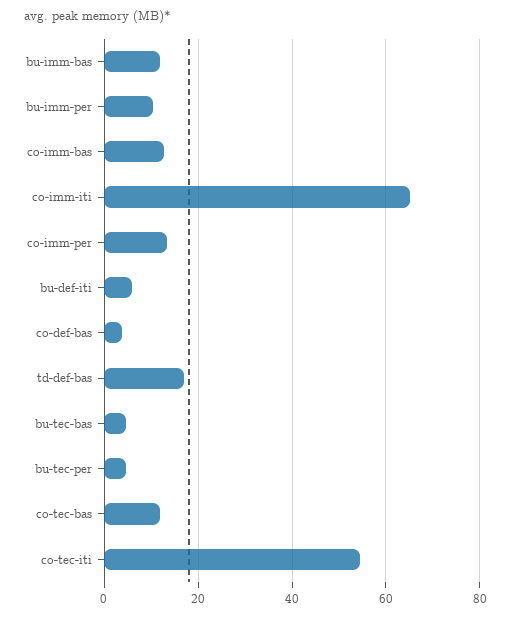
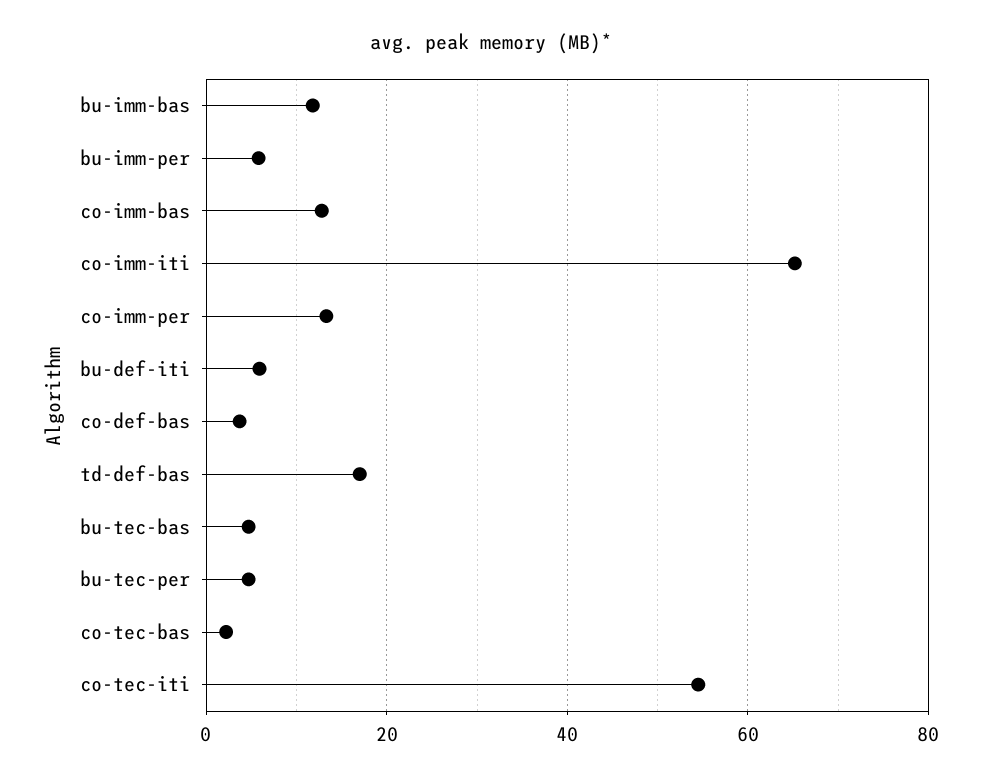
  {
    "bu-imm-bas": 12,
-   "bu-imm-per": 10,
+   "bu-imm-per": 6,
    "co-imm-bas": 12,
    "co-imm-iti": 66,
    "co-imm-per": 14,
    "bu-def-iti": 6,
    "co-def-bas": 4,
    "td-def-bas": 18,
    "bu-tec-bas": 4,
    "bu-tec-per": 4,
-   "co-tec-bas": 12,
+   "co-tec-bas": 2,
    "co-tec-iti": 54
  }

